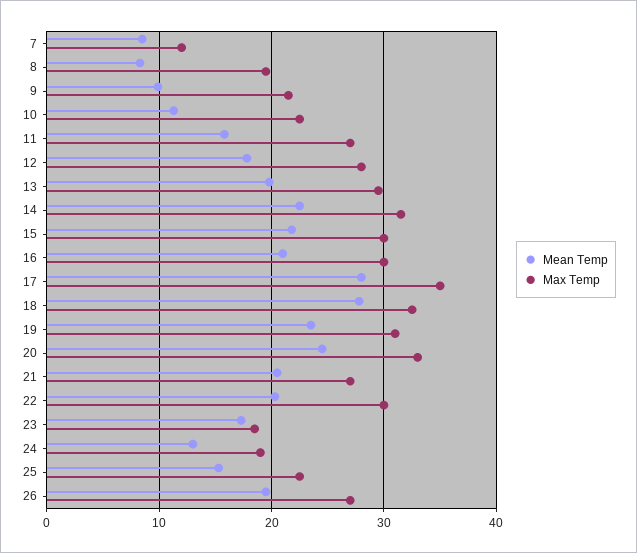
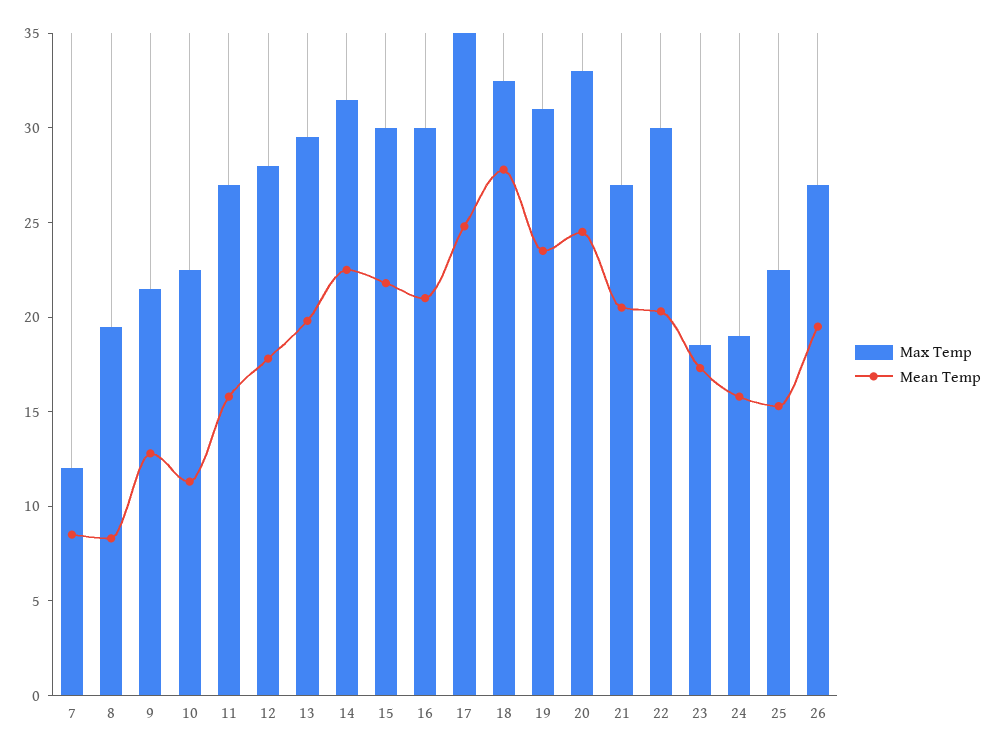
  {
    "Mean Temp": {
      "7": 9,
      "8": 8,
-     "9": 10,
+     "9": 13,
      "10": 11,
      "11": 16,
      "12": 18,
      "13": 20,
      "14": 23,
      "15": 22,
      "16": 21,
-     "17": 28,
+     "17": 25,
      "18": 28,
      "19": 24,
      "20": 25,
      "21": 21,
      "22": 20,
      "23": 17,
-     "24": 13,
+     "24": 16,
      "25": 15,
      "26": 20
    },
    "Max Temp": {
      "7": 12,
      "8": 20,
      "9": 22,
      "10": 23,
      "11": 27,
      "12": 28,
      "13": 30,
      "14": 32,
      "15": 30,
      "16": 30,
      "17": 35,
      "18": 33,
      "19": 31,
      "20": 33,
      "21": 27,
      "22": 30,
      "23": 19,
      "24": 19,
      "25": 23,
      "26": 27
    }
  }

